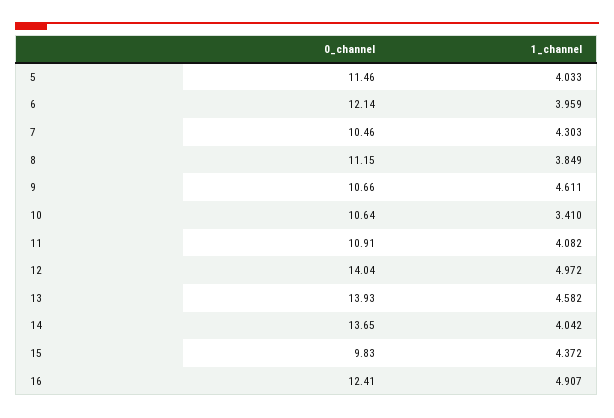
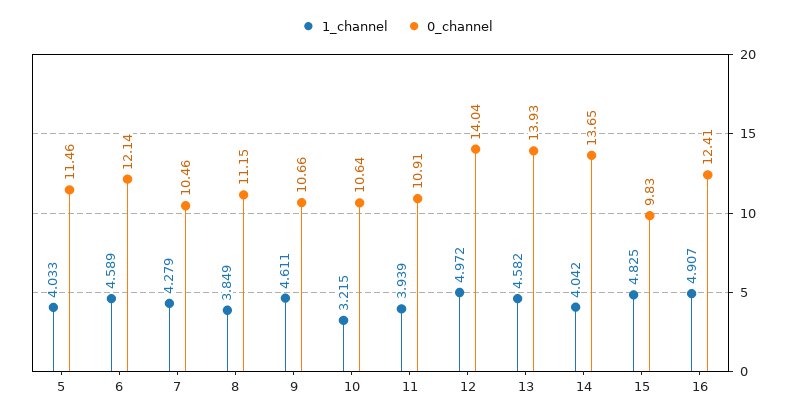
  {
    "0_channel": {
      "5": 11.46,
      "6": 12.14,
      "7": 10.46,
      "8": 11.15,
      "9": 10.66,
      "10": 10.64,
      "11": 10.91,
      "12": 14.04,
      "13": 13.93,
      "14": 13.65,
      "15": 9.83,
      "16": 12.41
    },
    "1_channel": {
      "5": 4.033,
-     "6": 3.959,
+     "6": 4.589,
-     "7": 4.303,
+     "7": 4.279,
      "8": 3.849,
      "9": 4.611,
-     "10": 3.41,
+     "10": 3.215,
-     "11": 4.082,
+     "11": 3.939,
      "12": 4.972,
      "13": 4.582,
      "14": 4.042,
-     "15": 4.372,
+     "15": 4.825,
      "16": 4.907
    }
  }

